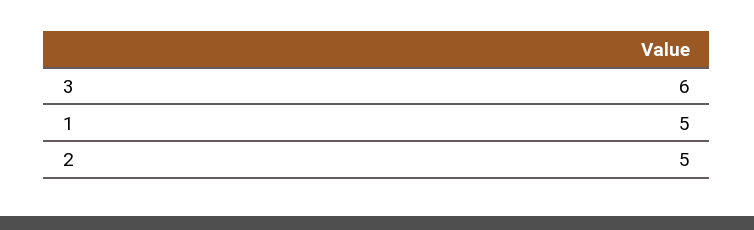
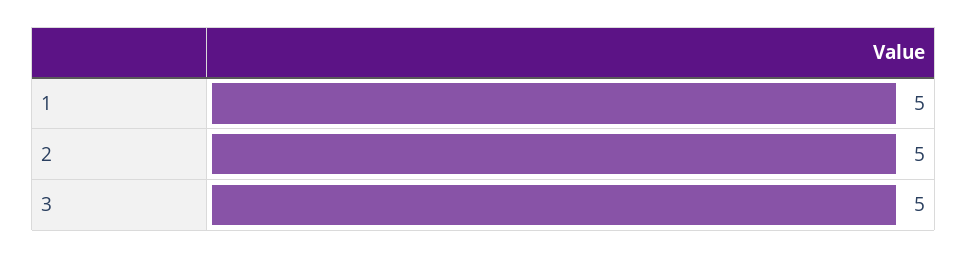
  {
-   "3": 6,
+   "3": 5,
    "1": 5,
    "2": 5
  }

